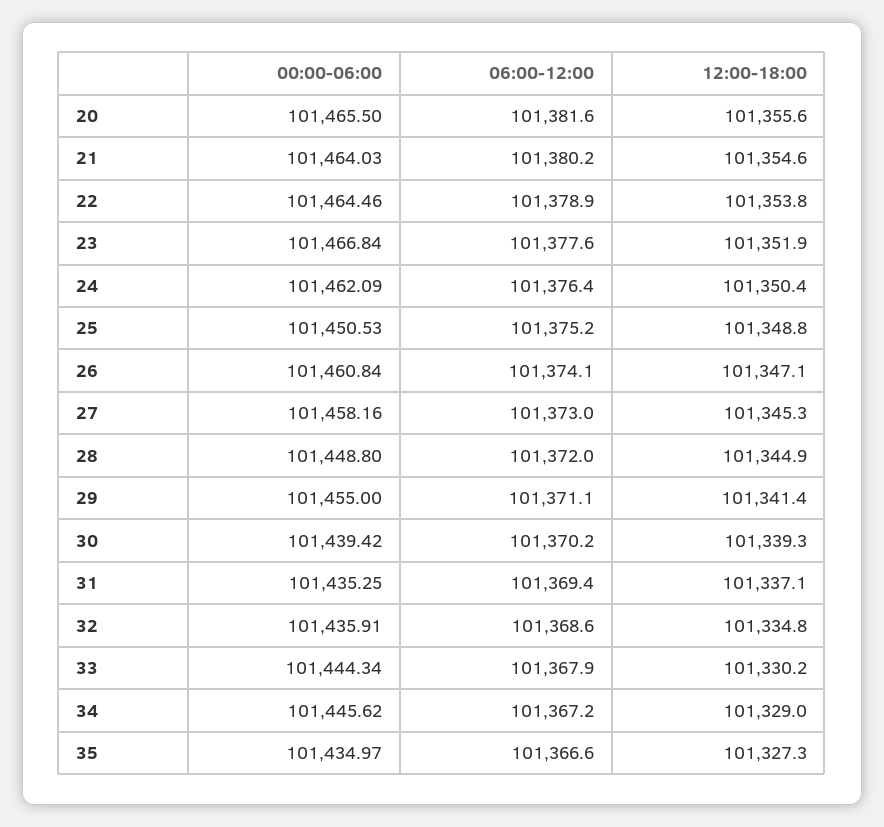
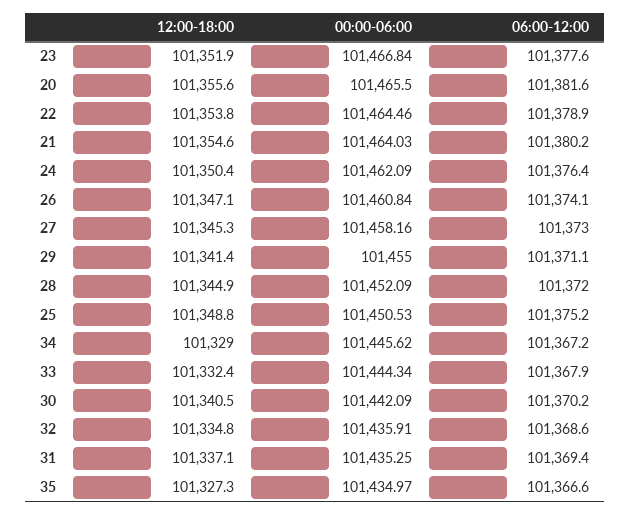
  {
    "00:00-06:00": {
      "20": 101465.5,
      "21": 101464.03,
      "22": 101464.46,
      "23": 101466.84,
      "24": 101462.09,
      "25": 101450.53,
      "26": 101460.84,
      "27": 101458.16,
-     "28": 101448.8,
+     "28": 101452.09,
      "29": 101455,
-     "30": 101439.42,
+     "30": 101442.09,
      "31": 101435.25,
      "32": 101435.91,
      "33": 101444.34,
      "34": 101445.62,
      "35": 101434.97
    },
    "06:00-12:00": {
      "20": 101381.6,
      "21": 101380.2,
      "22": 101378.9,
      "23": 101377.6,
      "24": 101376.4,
      "25": 101375.2,
      "26": 101374.1,
      "27": 101373,
      "28": 101372,
      "29": 101371.1,
      "30": 101370.2,
      "31": 101369.4,
      "32": 101368.6,
      "33": 101367.9,
      "34": 101367.2,
      "35": 101366.6
    },
    "12:00-18:00": {
      "20": 101355.6,
      "21": 101354.6,
      "22": 101353.8,
      "23": 101351.9,
      "24": 101350.4,
      "25": 101348.8,
      "26": 101347.1,
      "27": 101345.3,
      "28": 101344.9,
      "29": 101341.4,
-     "30": 101339.3,
+     "30": 101340.5,
      "31": 101337.1,
      "32": 101334.8,
-     "33": 101330.2,
+     "33": 101332.4,
      "34": 101329,
      "35": 101327.3
    }
  }

